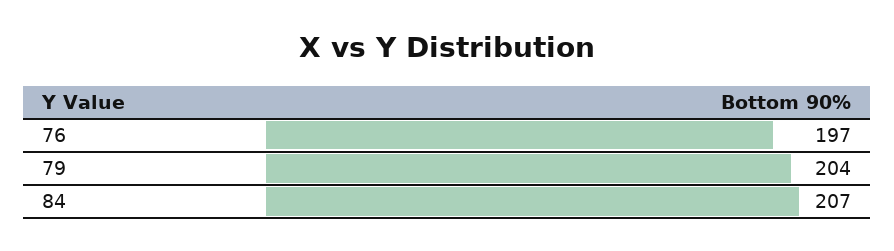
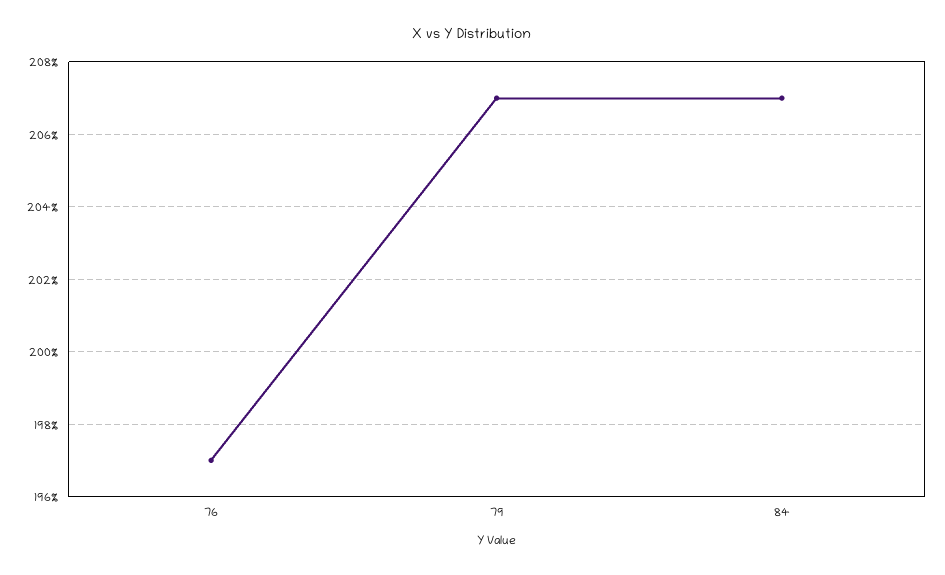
  {
    "76": 197,
-   "79": 204,
+   "79": 207,
    "84": 207
  }

